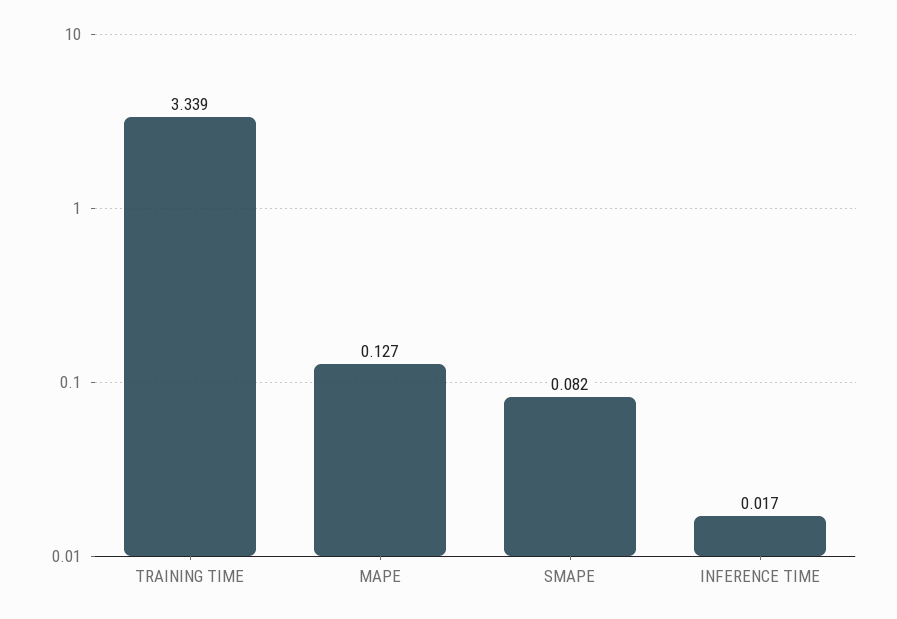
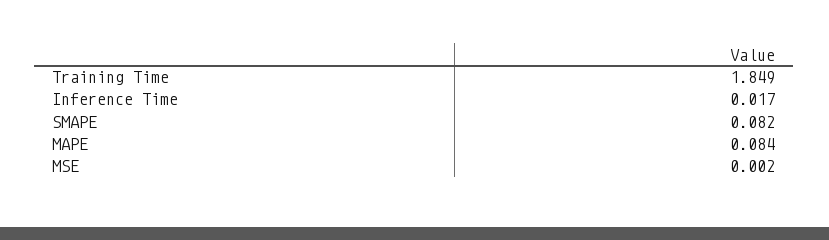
  {
-   "TRAINING TIME": 3.339,
+   "TRAINING TIME": 1.849,
-   "MAPE": 0.127,
+   "MAPE": 0.084,
    "SMAPE": 0.082,
-   "INFERENCE TIME": 0.017
+   "INFERENCE TIME": 0.017,
+   "MSE": 0.002
  }

